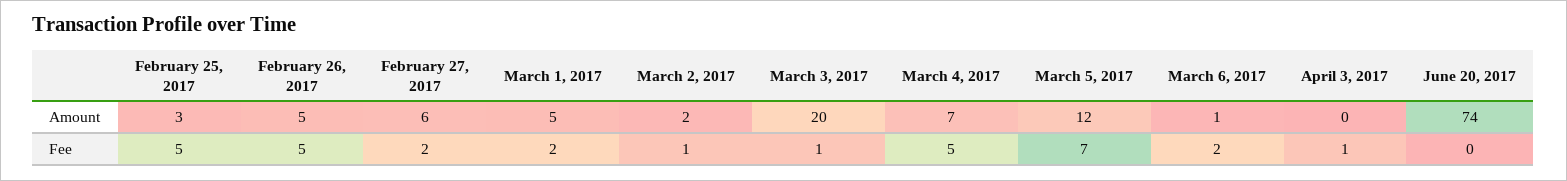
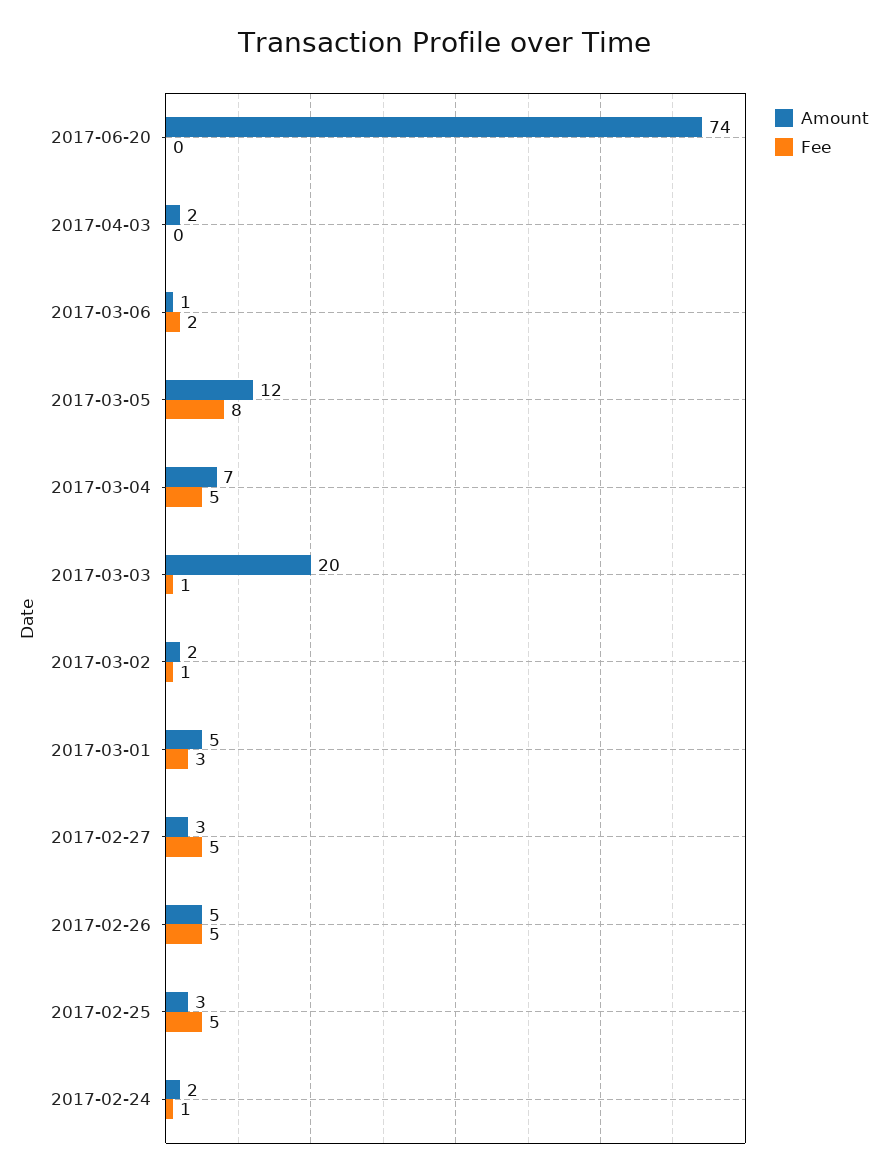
  {
    "Amount": {
      "February 25, 2017": 3,
      "February 26, 2017": 5,
-     "February 27, 2017": 6,
+     "February 27, 2017": 3,
      "March 1, 2017": 5,
      "March 2, 2017": 2,
      "March 3, 2017": 20,
      "March 4, 2017": 7,
      "March 5, 2017": 12,
      "March 6, 2017": 1,
-     "April 3, 2017": 0,
+     "April 3, 2017": 2,
-     "June 20, 2017": 74
+     "June 20, 2017": 74,
+     "2017-02-24": 2
    },
    "Fee": {
      "February 25, 2017": 5,
      "February 26, 2017": 5,
-     "February 27, 2017": 2,
+     "February 27, 2017": 5,
-     "March 1, 2017": 2,
+     "March 1, 2017": 3,
      "March 2, 2017": 1,
      "March 3, 2017": 1,
      "March 4, 2017": 5,
-     "March 5, 2017": 7,
+     "March 5, 2017": 8,
      "March 6, 2017": 2,
-     "April 3, 2017": 1,
+     "April 3, 2017": 0,
-     "June 20, 2017": 0
+     "June 20, 2017": 0,
+     "2017-02-24": 1
    }
  }

